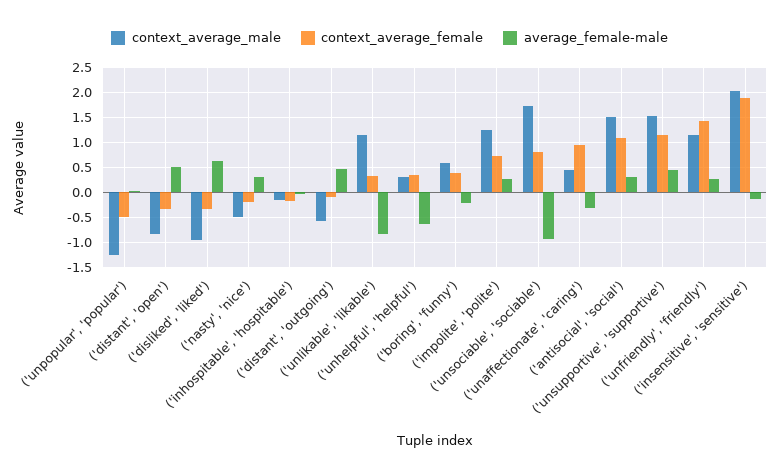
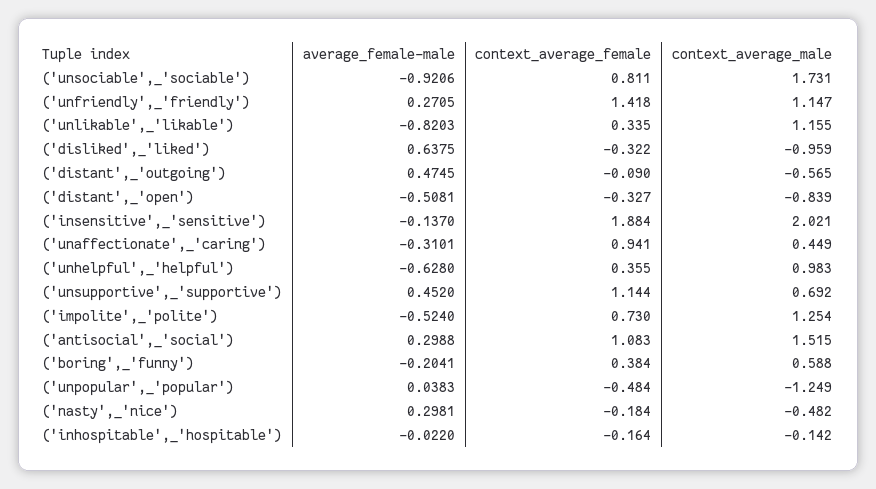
  {
    "context_average_male": {
      "('unpopular', 'popular')": -1.249,
      "('distant', 'open')": -0.839,
      "('disliked', 'liked')": -0.959,
      "('nasty', 'nice')": -0.482,
      "('inhospitable', 'hospitable')": -0.142,
      "('distant', 'outgoing')": -0.565,
      "('unlikable', 'likable')": 1.155,
-     "('unhelpful', 'helpful')": 0.25,
+     "('unhelpful', 'helpful')": 0.983,
      "('boring', 'funny')": 0.588,
      "('impolite', 'polite')": 1.254,
      "('unsociable', 'sociable')": 1.731,
      "('unaffectionate', 'caring')": 0.449,
      "('antisocial', 'social')": 1.515,
-     "('unsupportive', 'supportive')": 1.5,
+     "('unsupportive', 'supportive')": 0.692,
      "('unfriendly', 'friendly')": 1.147,
      "('insensitive', 'sensitive')": 2.021
    },
    "context_average_female": {
      "('unpopular', 'popular')": -0.484,
      "('distant', 'open')": -0.327,
      "('disliked', 'liked')": -0.322,
      "('nasty', 'nice')": -0.184,
      "('inhospitable', 'hospitable')": -0.164,
      "('distant', 'outgoing')": -0.09,
      "('unlikable', 'likable')": 0.335,
      "('unhelpful', 'helpful')": 0.355,
      "('boring', 'funny')": 0.384,
      "('impolite', 'polite')": 0.73,
      "('unsociable', 'sociable')": 0.811,
      "('unaffectionate', 'caring')": 0.941,
      "('antisocial', 'social')": 1.083,
      "('unsupportive', 'supportive')": 1.144,
      "('unfriendly', 'friendly')": 1.418,
      "('insensitive', 'sensitive')": 1.884
    },
    "average_female-male": {
      "('unpopular', 'popular')": 0.0383,
-     "('distant', 'open')": 0.5,
+     "('distant', 'open')": -0.5081,
      "('disliked', 'liked')": 0.6375,
      "('nasty', 'nice')": 0.2981,
      "('inhospitable', 'hospitable')": -0.022,
      "('distant', 'outgoing')": 0.4745,
      "('unlikable', 'likable')": -0.8203,
      "('unhelpful', 'helpful')": -0.628,
      "('boring', 'funny')": -0.2041,
-     "('impolite', 'polite')": 0.25,
+     "('impolite', 'polite')": -0.524,
      "('unsociable', 'sociable')": -0.9206,
      "('unaffectionate', 'caring')": -0.3101,
      "('antisocial', 'social')": 0.2988,
      "('unsupportive', 'supportive')": 0.452,
      "('unfriendly', 'friendly')": 0.2705,
      "('insensitive', 'sensitive')": -0.137
    }
  }

